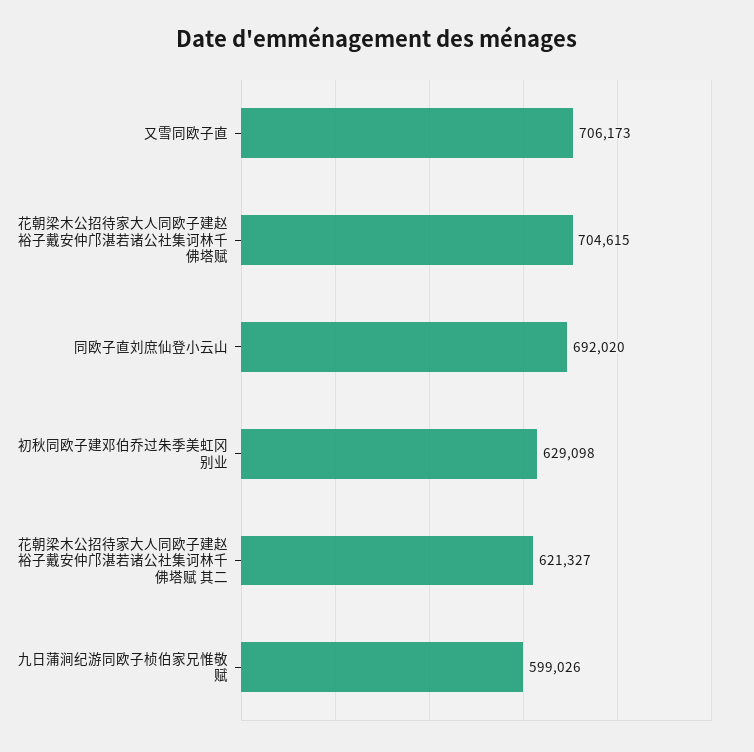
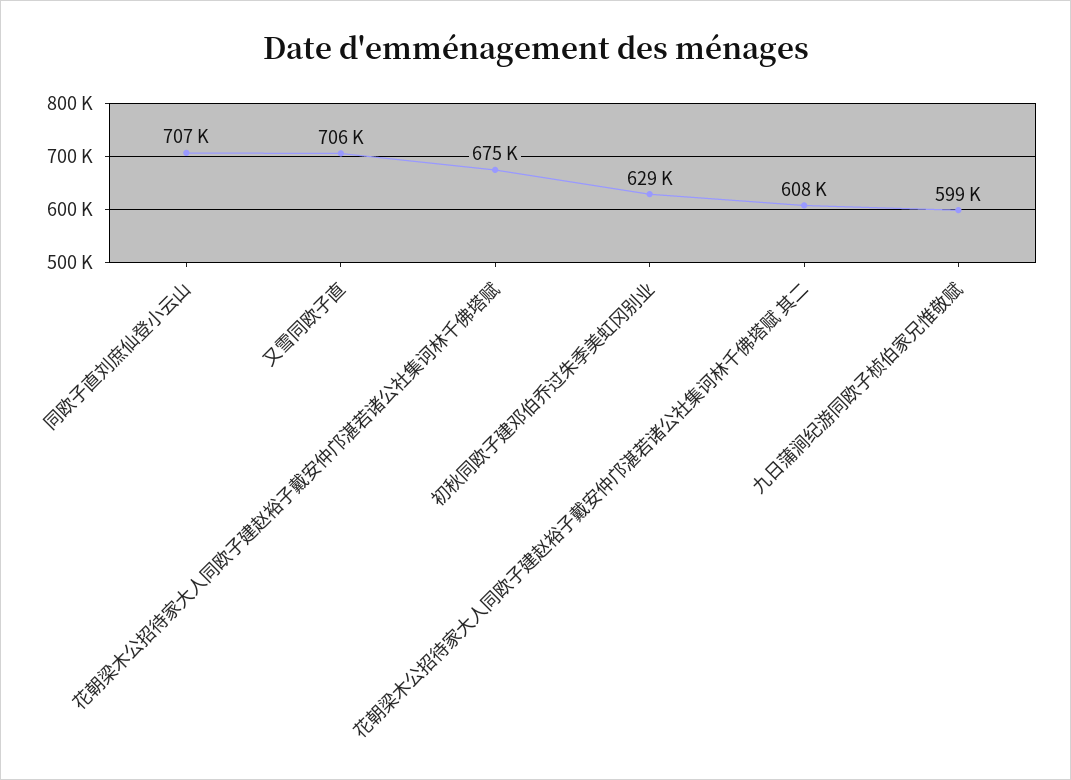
  {
    "又雪同欧子直": 706173,
-   "花朝梁木公招待家大人同欧子建赵裕子戴安仲邝湛若诸公社集诃林千佛塔赋": 704615,
+   "花朝梁木公招待家大人同欧子建赵裕子戴安仲邝湛若诸公社集诃林千佛塔赋": 675000,
-   "同欧子直刘庶仙登小云山": 692020,
+   "同欧子直刘庶仙登小云山": 707000,
    "初秋同欧子建邓伯乔过朱季美虹冈别业": 629098,
-   "花朝梁木公招待家大人同欧子建赵裕子戴安仲邝湛若诸公社集诃林千佛塔赋 其二": 621327,
+   "花朝梁木公招待家大人同欧子建赵裕子戴安仲邝湛若诸公社集诃林千佛塔赋 其二": 608000,
    "九日蒲涧纪游同欧子桢伯家兄惟敬赋": 599026
  }

